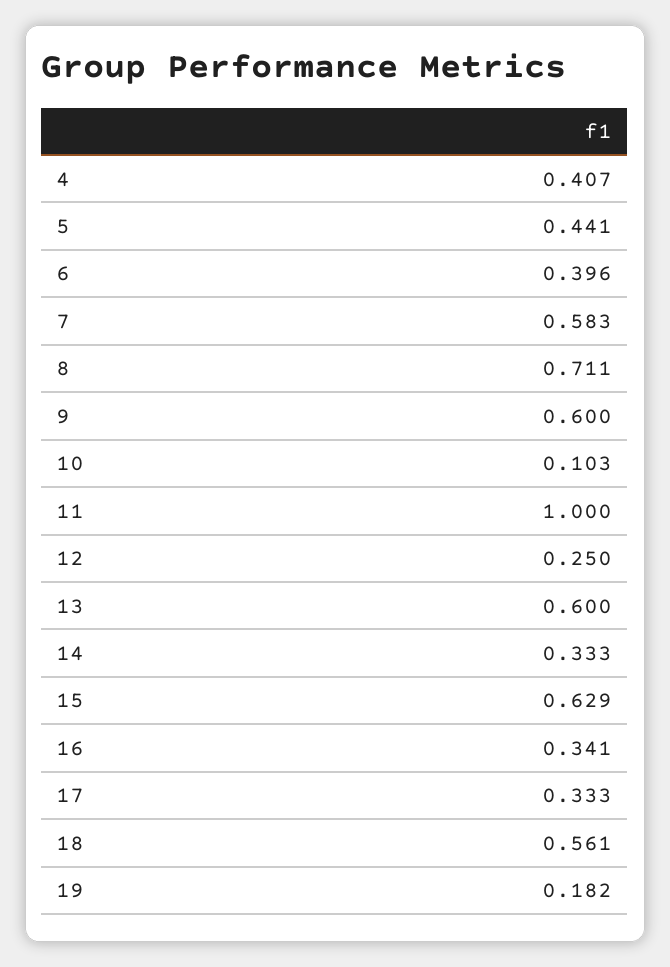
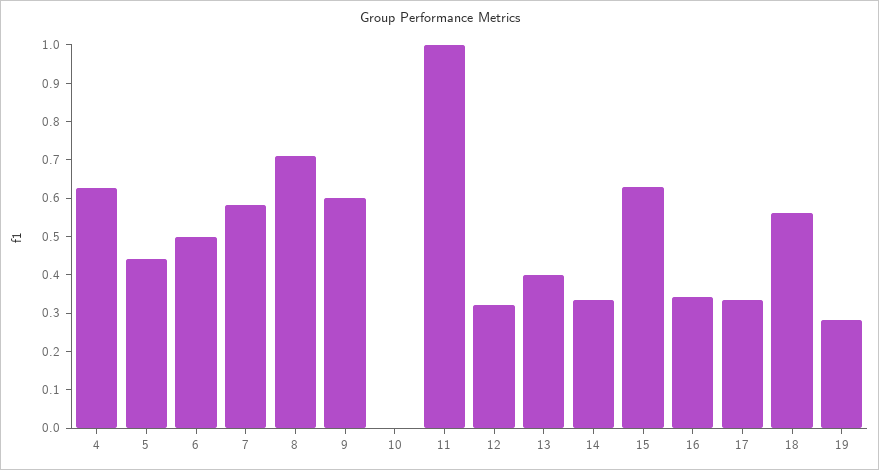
  {
-   "4": 0.407,
+   "4": 0.625,
    "5": 0.441,
-   "6": 0.396,
+   "6": 0.5,
    "7": 0.583,
    "8": 0.711,
    "9": 0.6,
-   "10": 0.103,
+   "10": 0,
    "11": 1,
-   "12": 0.25,
+   "12": 0.325,
-   "13": 0.6,
+   "13": 0.4,
    "14": 0.333,
    "15": 0.629,
    "16": 0.341,
    "17": 0.333,
    "18": 0.561,
-   "19": 0.182
+   "19": 0.275
  }

